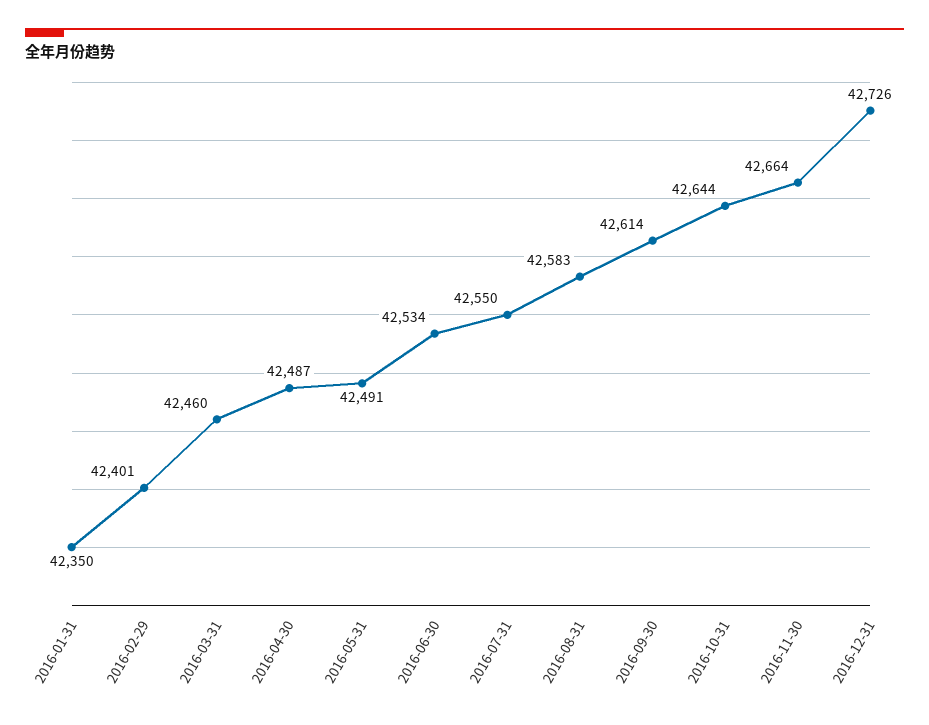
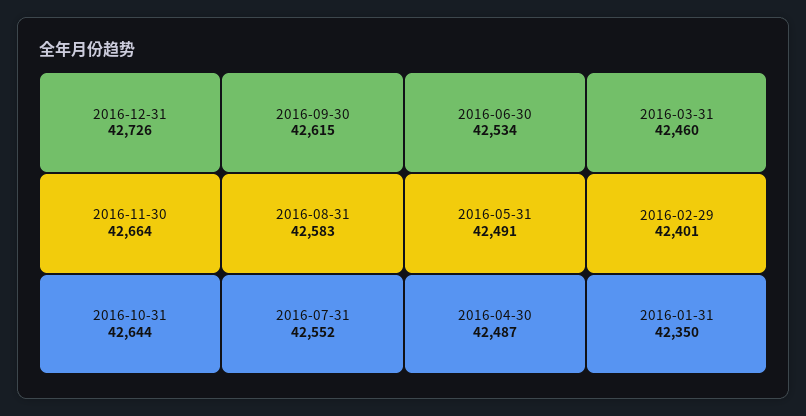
  {
    "2016-01-31": 42350,
    "2016-02-29": 42401,
    "2016-03-31": 42460,
    "2016-04-30": 42487,
    "2016-05-31": 42491,
    "2016-06-30": 42534,
-   "2016-07-31": 42550,
+   "2016-07-31": 42552,
    "2016-08-31": 42583,
-   "2016-09-30": 42614,
+   "2016-09-30": 42615,
    "2016-10-31": 42644,
    "2016-11-30": 42664,
    "2016-12-31": 42726
  }

